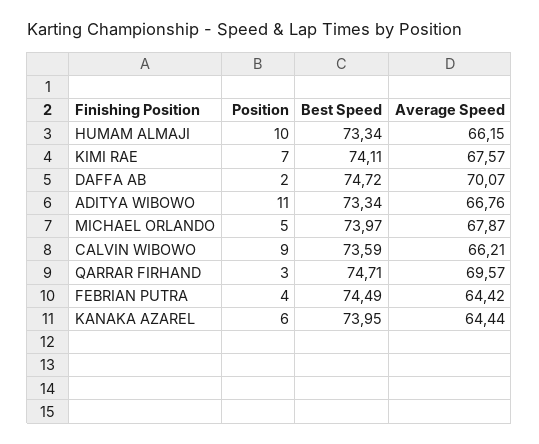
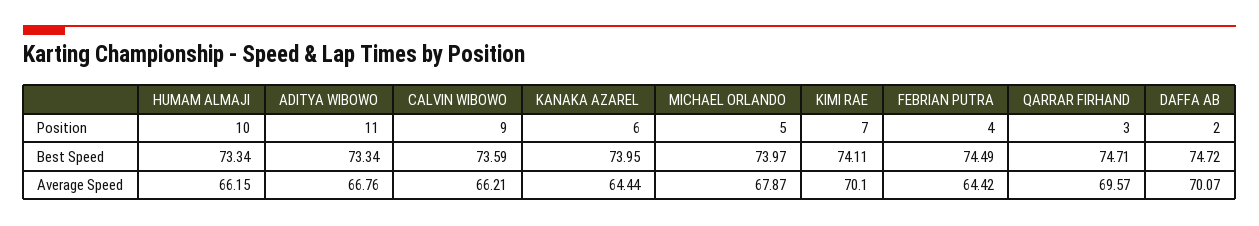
  {
    "Position": {
      "HUMAM ALMAJI": 10,
      "KIMI RAE": 7,
      "DAFFA AB": 2,
      "ADITYA WIBOWO": 11,
      "MICHAEL ORLANDO": 5,
      "CALVIN WIBOWO": 9,
      "QARRAR FIRHAND": 3,
      "FEBRIAN PUTRA": 4,
      "KANAKA AZAREL": 6
    },
    "Best Speed": {
      "HUMAM ALMAJI": 73.34,
      "KIMI RAE": 74.11,
      "DAFFA AB": 74.72,
      "ADITYA WIBOWO": 73.34,
      "MICHAEL ORLANDO": 73.97,
      "CALVIN WIBOWO": 73.59,
      "QARRAR FIRHAND": 74.71,
      "FEBRIAN PUTRA": 74.49,
      "KANAKA AZAREL": 73.95
    },
    "Average Speed": {
      "HUMAM ALMAJI": 66.15,
-     "KIMI RAE": 67.57,
+     "KIMI RAE": 70.1,
      "DAFFA AB": 70.07,
      "ADITYA WIBOWO": 66.76,
      "MICHAEL ORLANDO": 67.87,
      "CALVIN WIBOWO": 66.21,
      "QARRAR FIRHAND": 69.57,
      "FEBRIAN PUTRA": 64.42,
      "KANAKA AZAREL": 64.44
    }
  }

